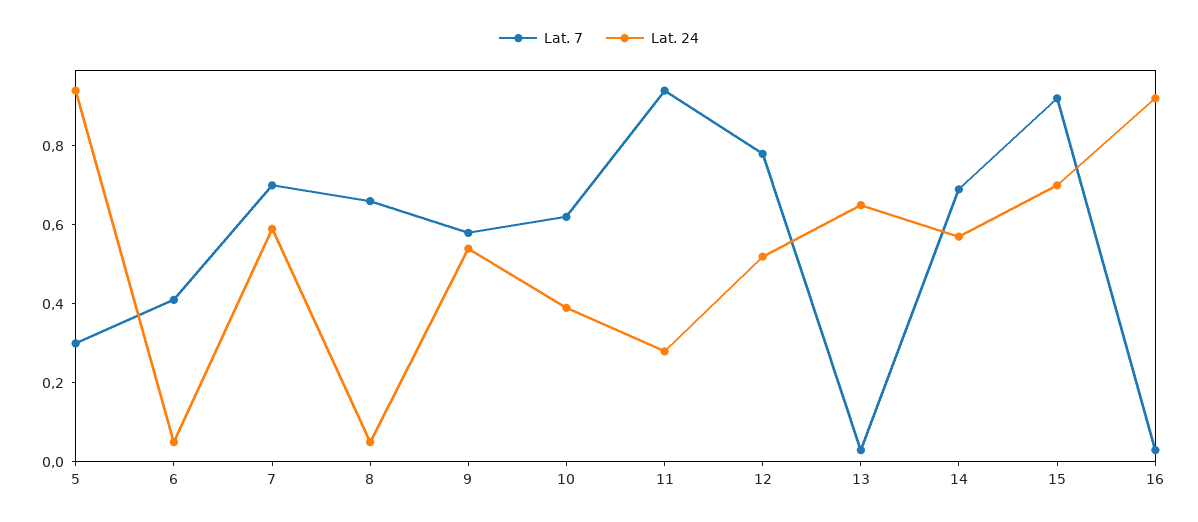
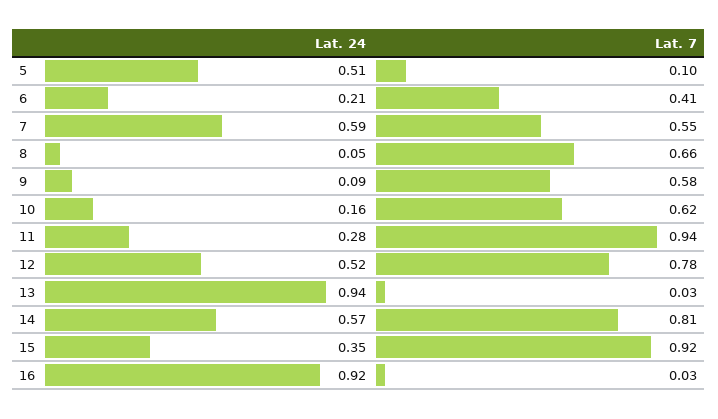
  {
    "Lat. 7": {
-     "5": 0.3,
+     "5": 0.1,
      "6": 0.41,
-     "7": 0.7,
+     "7": 0.55,
      "8": 0.66,
      "9": 0.58,
      "10": 0.62,
      "11": 0.94,
      "12": 0.78,
      "13": 0.03,
-     "14": 0.7,
+     "14": 0.81,
      "15": 0.92,
      "16": 0.03
    },
    "Lat. 24": {
-     "5": 0.95,
+     "5": 0.51,
-     "6": 0.05,
+     "6": 0.21,
      "7": 0.59,
      "8": 0.05,
-     "9": 0.55,
+     "9": 0.09,
-     "10": 0.4,
+     "10": 0.16,
      "11": 0.28,
      "12": 0.52,
-     "13": 0.65,
+     "13": 0.94,
      "14": 0.57,
-     "15": 0.7,
+     "15": 0.35,
      "16": 0.92
    }
  }

